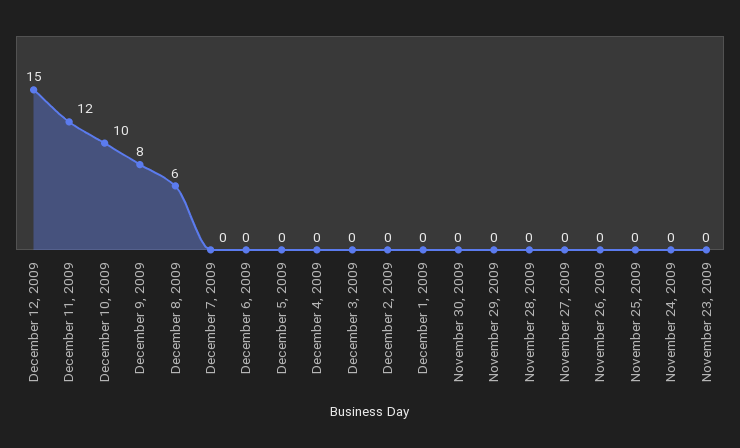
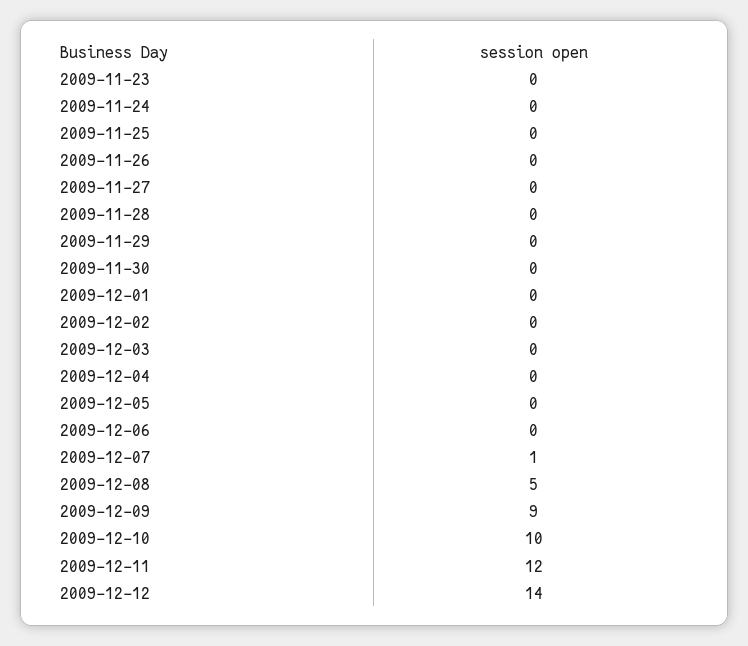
  {
-   "December 12, 2009": 15,
+   "December 12, 2009": 14,
    "December 11, 2009": 12,
    "December 10, 2009": 10,
-   "December 9, 2009": 8,
+   "December 9, 2009": 9,
-   "December 8, 2009": 6,
+   "December 8, 2009": 5,
-   "December 7, 2009": 0,
+   "December 7, 2009": 1,
    "December 6, 2009": 0,
    "December 5, 2009": 0,
    "December 4, 2009": 0,
    "December 3, 2009": 0,
    "December 2, 2009": 0,
    "December 1, 2009": 0,
    "November 30, 2009": 0,
    "November 29, 2009": 0,
    "November 28, 2009": 0,
    "November 27, 2009": 0,
    "November 26, 2009": 0,
    "November 25, 2009": 0,
    "November 24, 2009": 0,
    "November 23, 2009": 0
  }

